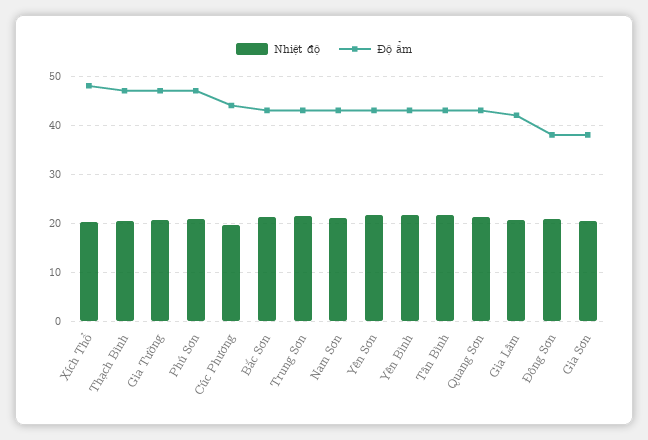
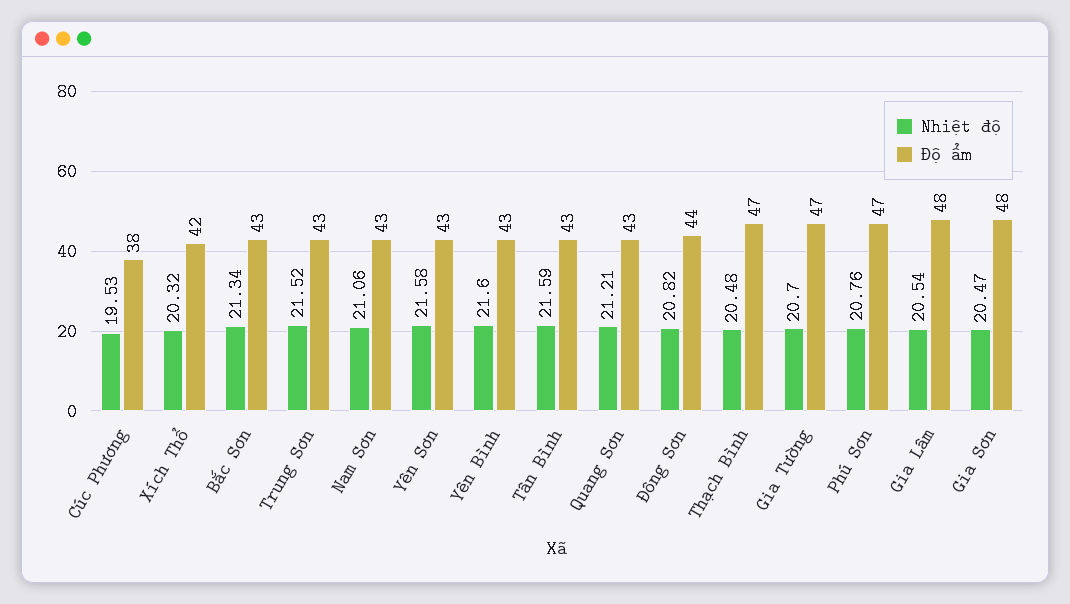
  {
    "Nhiệt độ": {
      "Xích Thổ": 20.32,
      "Thạch Bình": 20.48,
      "Gia Tường": 20.7,
      "Phú Sơn": 20.76,
      "Cúc Phương": 19.53,
      "Bắc Sơn": 21.34,
      "Trung Sơn": 21.52,
      "Nam Sơn": 21.06,
      "Yên Sơn": 21.58,
      "Yên Bình": 21.6,
      "Tân Bình": 21.59,
      "Quang Sơn": 21.21,
      "Gia Lâm": 20.54,
      "Đông Sơn": 20.82,
      "Gia Sơn": 20.47
    },
    "Độ ẩm": {
-     "Xích Thổ": 48,
+     "Xích Thổ": 42,
      "Thạch Bình": 47,
      "Gia Tường": 47,
      "Phú Sơn": 47,
-     "Cúc Phương": 44,
+     "Cúc Phương": 38,
      "Bắc Sơn": 43,
      "Trung Sơn": 43,
      "Nam Sơn": 43,
      "Yên Sơn": 43,
      "Yên Bình": 43,
      "Tân Bình": 43,
      "Quang Sơn": 43,
-     "Gia Lâm": 42,
+     "Gia Lâm": 48,
-     "Đông Sơn": 38,
+     "Đông Sơn": 44,
-     "Gia Sơn": 38
+     "Gia Sơn": 48
    }
  }

